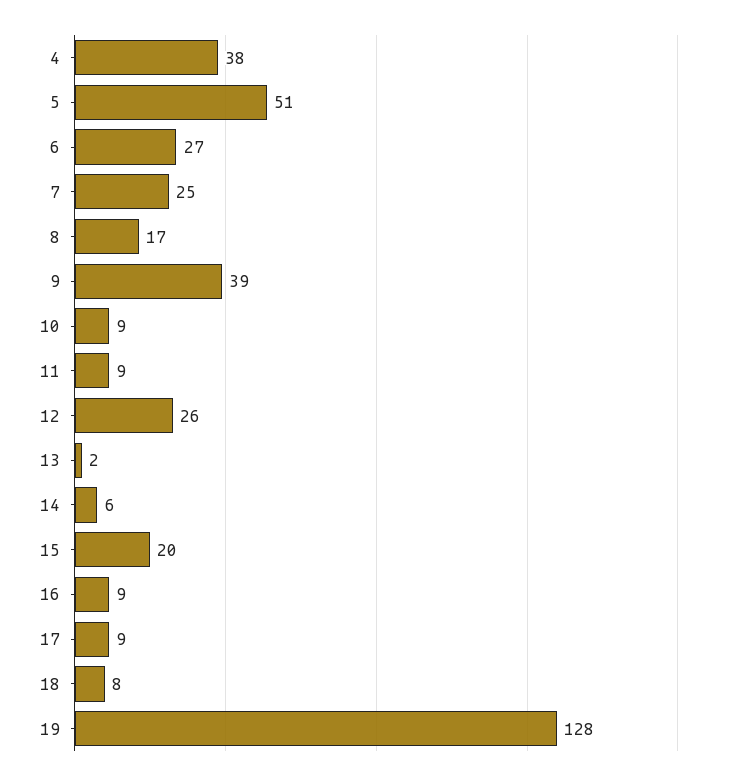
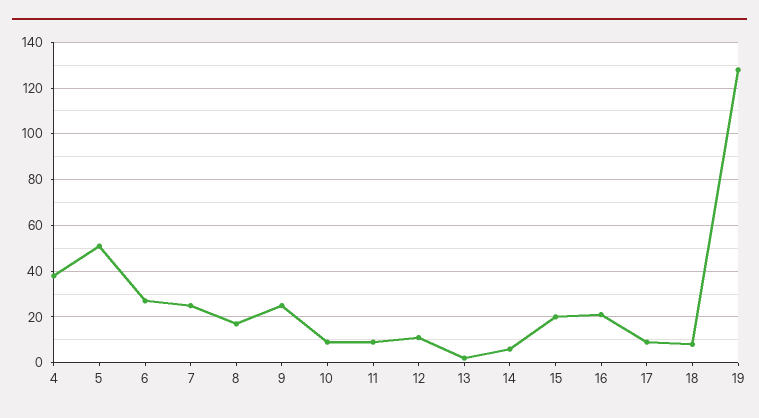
  {
    "4": 38,
    "5": 51,
    "6": 27,
    "7": 25,
    "8": 17,
-   "9": 39,
+   "9": 25,
    "10": 9,
    "11": 9,
-   "12": 26,
+   "12": 10,
    "13": 2,
    "14": 6,
    "15": 20,
-   "16": 9,
+   "16": 20,
    "17": 9,
    "18": 8,
    "19": 128
  }

